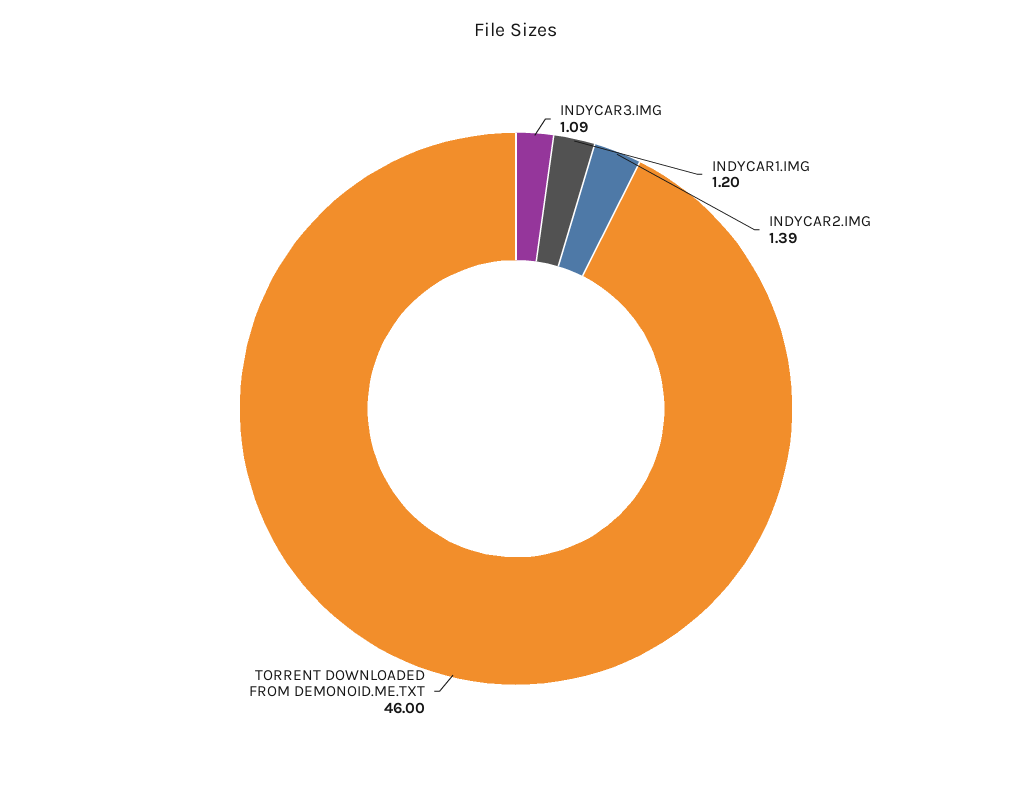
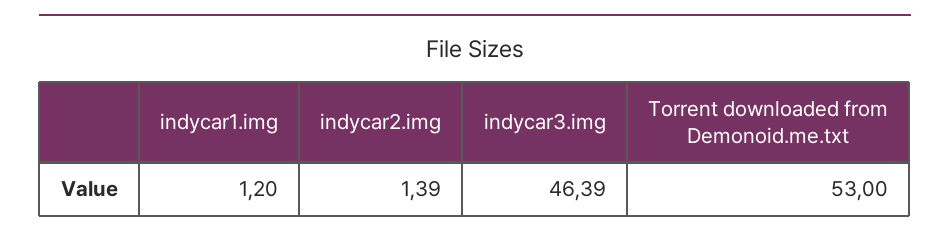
  {
-   "INDYCAR3.IMG": 1.09,
+   "INDYCAR3.IMG": 46.39,
    "INDYCAR1.IMG": 1.2,
    "INDYCAR2.IMG": 1.39,
-   "TORRENT DOWNLOADED FROM DEMONOID.ME.TXT": 46
+   "TORRENT DOWNLOADED FROM DEMONOID.ME.TXT": 53
  }

